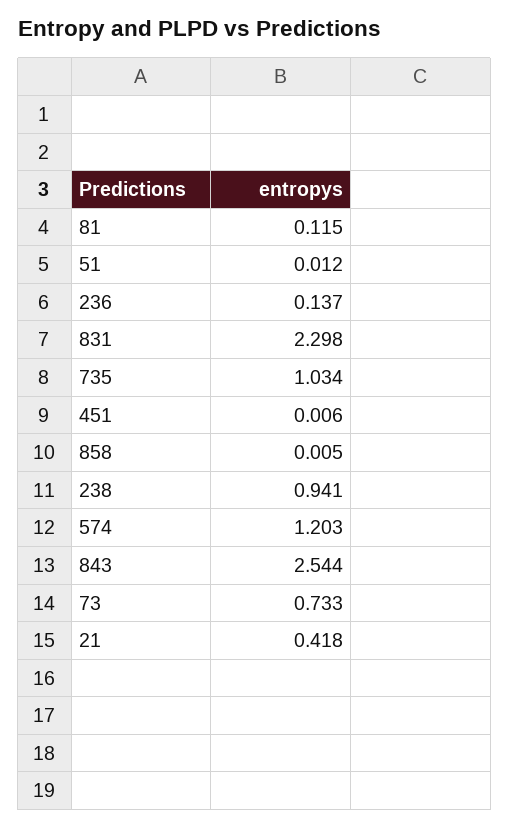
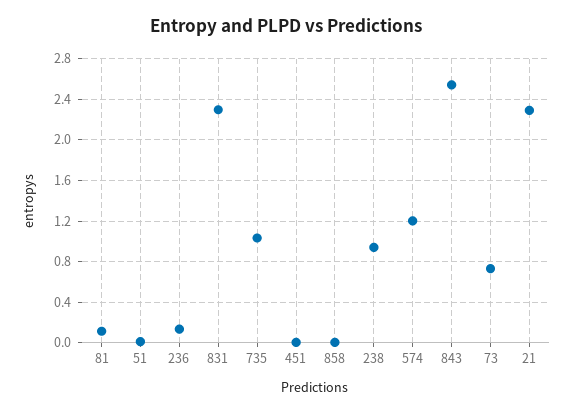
  {
    "81": 0.115,
    "51": 0.012,
    "236": 0.137,
    "831": 2.298,
    "735": 1.034,
    "451": 0.006,
    "858": 0.005,
    "238": 0.941,
    "574": 1.203,
    "843": 2.544,
    "73": 0.733,
-   "21": 0.418
+   "21": 2.3
  }

